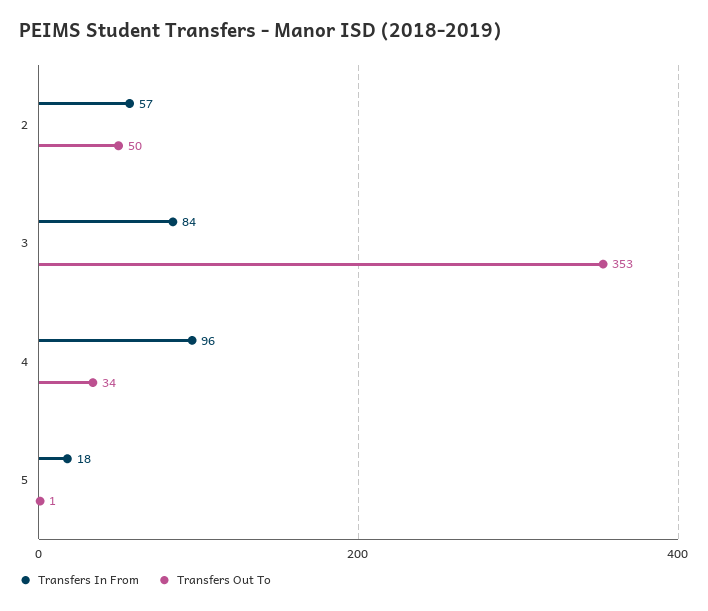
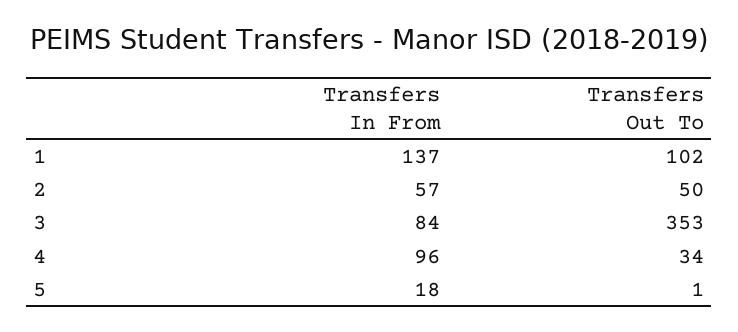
  {
    "Transfers In From": {
      "2": 57,
      "3": 84,
      "4": 96,
-     "5": 18
+     "5": 18,
+     "1": 137
    },
    "Transfers Out To": {
      "2": 50,
      "3": 353,
      "4": 34,
-     "5": 1
+     "5": 1,
+     "1": 102
    }
  }

